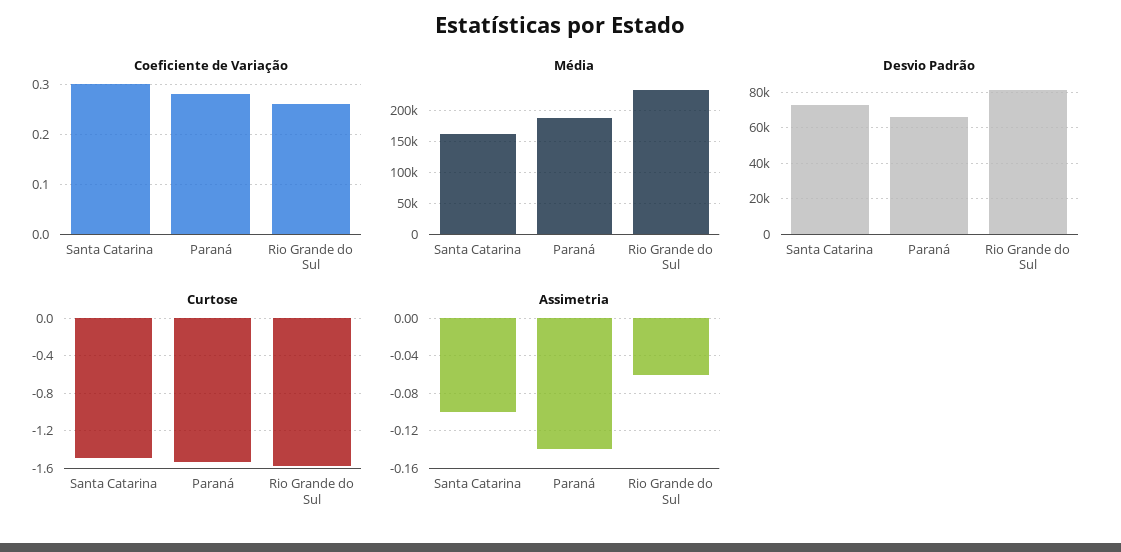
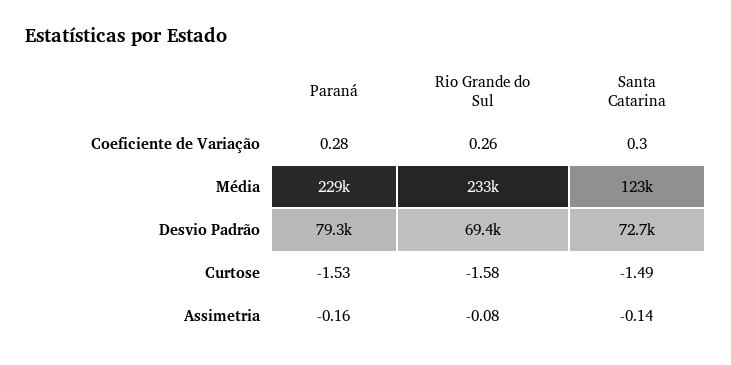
  {
    "Coeficiente de Variação": {
      "Santa Catarina": 0.3,
      "Paraná": 0.28,
      "Rio Grande do Sul": 0.26
    },
    "Média": {
-     "Santa Catarina": 160000,
+     "Santa Catarina": 123000,
-     "Paraná": 190000,
+     "Paraná": 229000,
      "Rio Grande do Sul": 233000
    },
    "Desvio Padrão": {
      "Santa Catarina": 72700,
-     "Paraná": 65000,
+     "Paraná": 79300,
-     "Rio Grande do Sul": 80000
+     "Rio Grande do Sul": 69400
    },
    "Curtose": {
      "Santa Catarina": -1.49,
      "Paraná": -1.53,
      "Rio Grande do Sul": -1.58
    },
    "Assimetria": {
-     "Santa Catarina": -0.1,
+     "Santa Catarina": -0.14,
-     "Paraná": -0.14,
+     "Paraná": -0.16,
-     "Rio Grande do Sul": -0.06
+     "Rio Grande do Sul": -0.08
    }
  }

